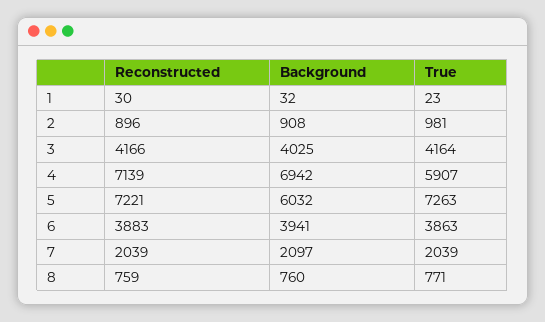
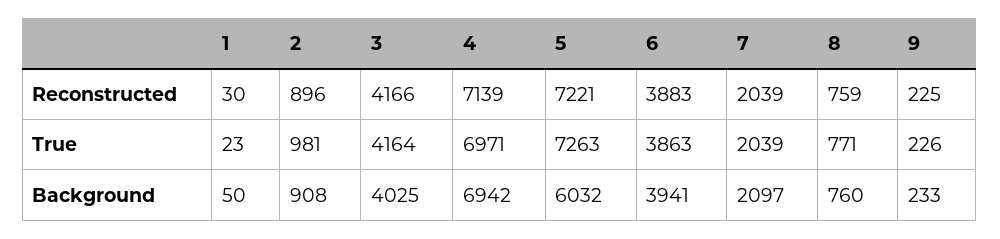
  {
    "Reconstructed": {
      "1": 30,
      "2": 896,
      "3": 4166,
      "4": 7139,
      "5": 7221,
      "6": 3883,
      "7": 2039,
-     "8": 759
+     "8": 759,
+     "9": 225
    },
    "Background": {
-     "1": 32,
+     "1": 50,
      "2": 908,
      "3": 4025,
      "4": 6942,
      "5": 6032,
      "6": 3941,
      "7": 2097,
-     "8": 760
+     "8": 760,
+     "9": 233
    },
    "True": {
      "1": 23,
      "2": 981,
      "3": 4164,
-     "4": 5907,
+     "4": 6971,
      "5": 7263,
      "6": 3863,
      "7": 2039,
-     "8": 771
+     "8": 771,
+     "9": 226
    }
  }

